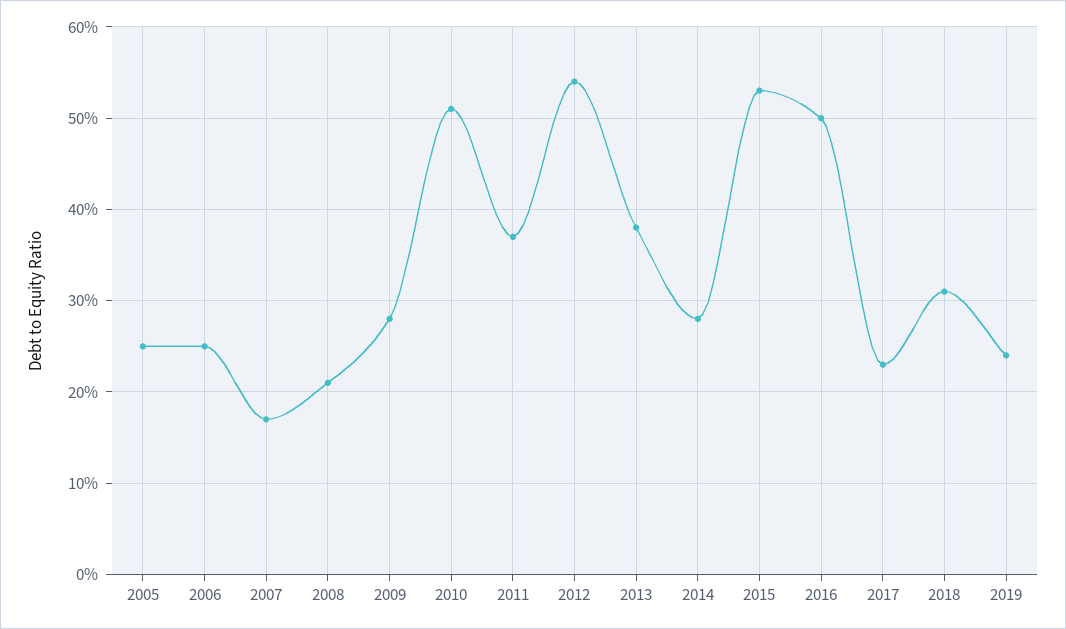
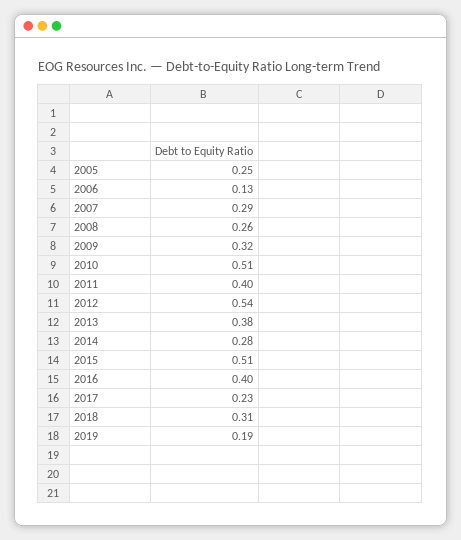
  {
    "2005": 0.25,
-   "2006": 0.25,
+   "2006": 0.13,
-   "2007": 0.17,
+   "2007": 0.29,
-   "2008": 0.21,
+   "2008": 0.26,
-   "2009": 0.28,
+   "2009": 0.32,
    "2010": 0.51,
-   "2011": 0.37,
+   "2011": 0.4,
    "2012": 0.54,
    "2013": 0.38,
    "2014": 0.28,
-   "2015": 0.53,
+   "2015": 0.51,
-   "2016": 0.5,
+   "2016": 0.4,
    "2017": 0.23,
    "2018": 0.31,
-   "2019": 0.24
+   "2019": 0.19
  }

